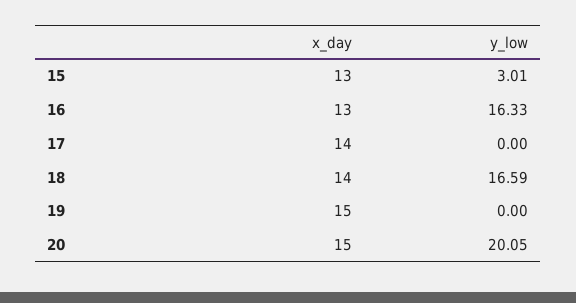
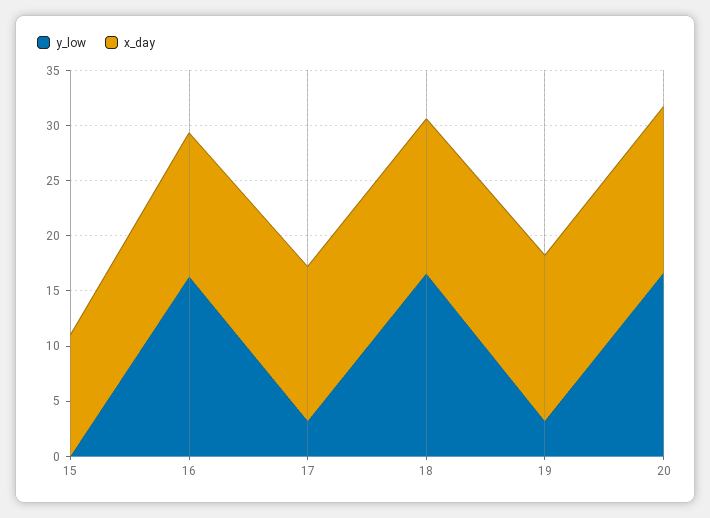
  {
    "x_day": {
-     "15": 13,
+     "15": 11,
      "16": 13,
      "17": 14,
      "18": 14,
      "19": 15,
      "20": 15
    },
    "y_low": {
-     "15": 3.01,
+     "15": 0,
      "16": 16.33,
-     "17": 0,
+     "17": 3,
      "18": 16.59,
-     "19": 0,
+     "19": 3,
-     "20": 20.05
+     "20": 17
    }
  }

